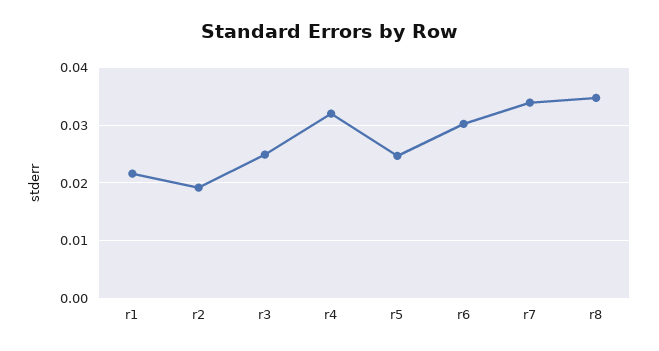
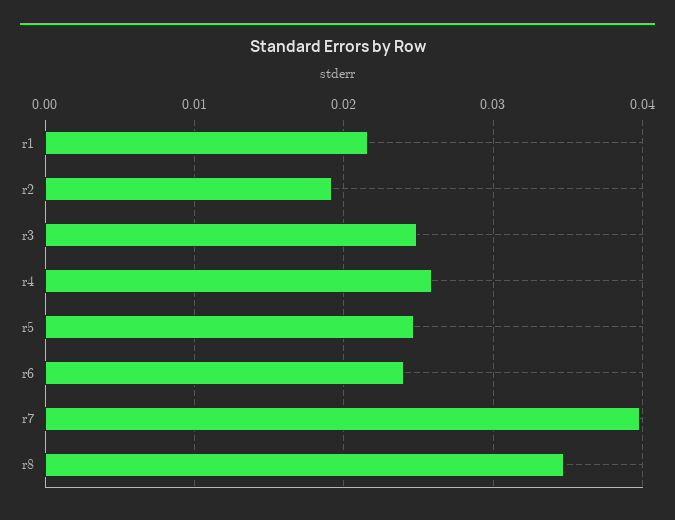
  {
    "r1": 0.022,
    "r2": 0.019,
    "r3": 0.025,
-   "r4": 0.032,
+   "r4": 0.026,
    "r5": 0.025,
-   "r6": 0.03,
+   "r6": 0.024,
-   "r7": 0.034,
+   "r7": 0.04,
    "r8": 0.035
  }

